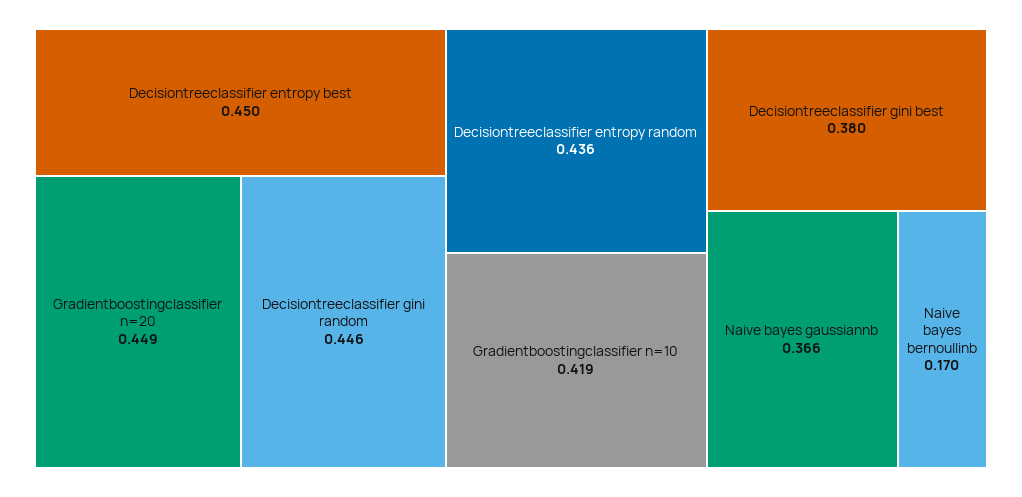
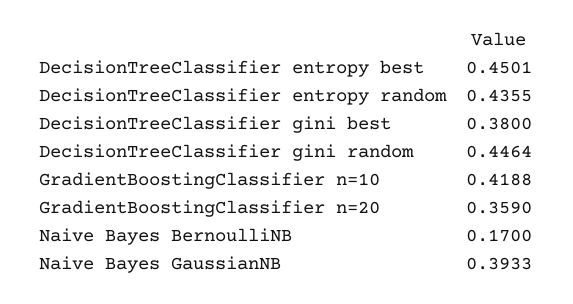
  {
    "Decisiontreeclassifier entropy best": 0.4501,
-   "Gradientboostingclassifier n=20": 0.449,
+   "Gradientboostingclassifier n=20": 0.359,
    "Decisiontreeclassifier gini random": 0.4464,
    "Decisiontreeclassifier entropy random": 0.4355,
    "Gradientboostingclassifier n=10": 0.4188,
    "Decisiontreeclassifier gini best": 0.38,
-   "Naive bayes gaussiannb": 0.366,
+   "Naive bayes gaussiannb": 0.3933,
    "Naive bayes bernoullinb": 0.17
  }

